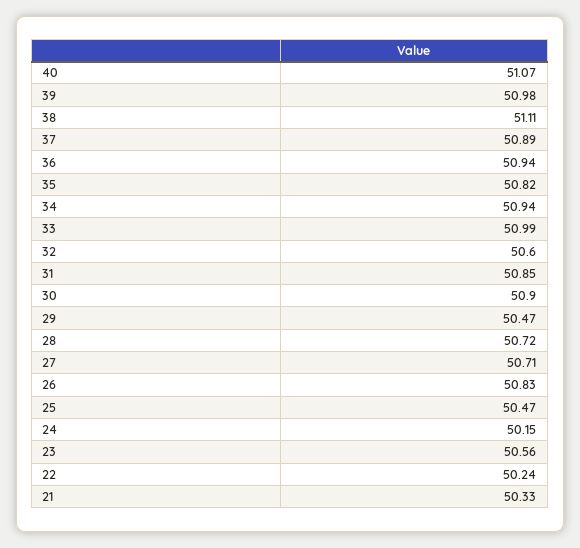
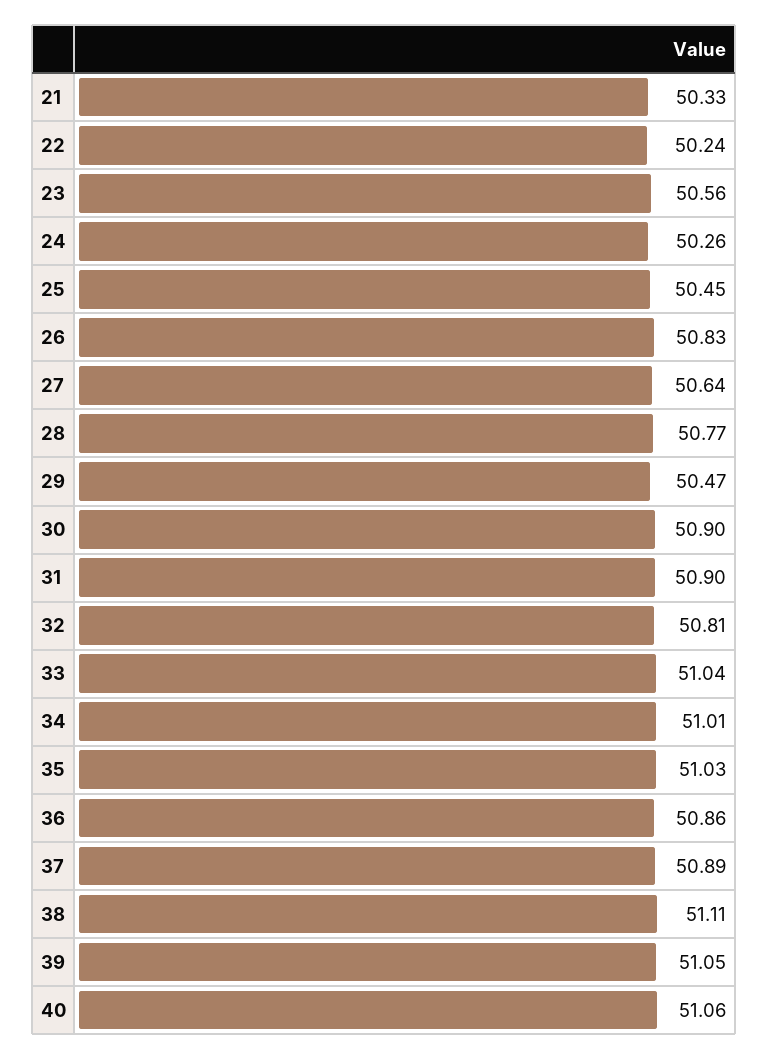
  {
-   "40": 51.07,
+   "40": 51.06,
-   "39": 50.98,
+   "39": 51.05,
    "38": 51.11,
    "37": 50.89,
-   "36": 50.94,
+   "36": 50.86,
-   "35": 50.82,
+   "35": 51.03,
-   "34": 50.94,
+   "34": 51.01,
-   "33": 50.99,
+   "33": 51.04,
-   "32": 50.6,
+   "32": 50.81,
-   "31": 50.85,
+   "31": 50.9,
    "30": 50.9,
    "29": 50.47,
-   "28": 50.72,
+   "28": 50.77,
-   "27": 50.71,
+   "27": 50.64,
    "26": 50.83,
-   "25": 50.47,
+   "25": 50.45,
-   "24": 50.15,
+   "24": 50.26,
    "23": 50.56,
    "22": 50.24,
    "21": 50.33
  }

